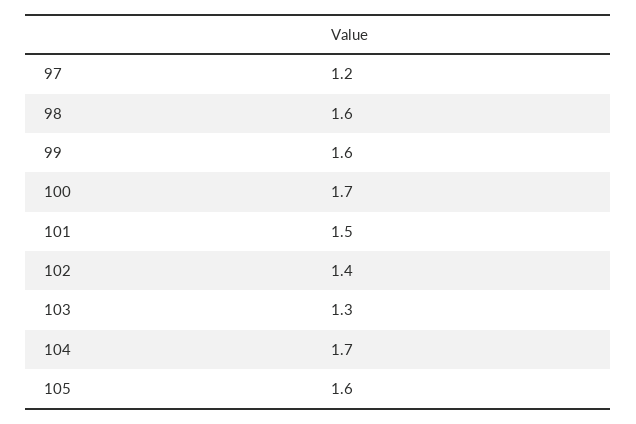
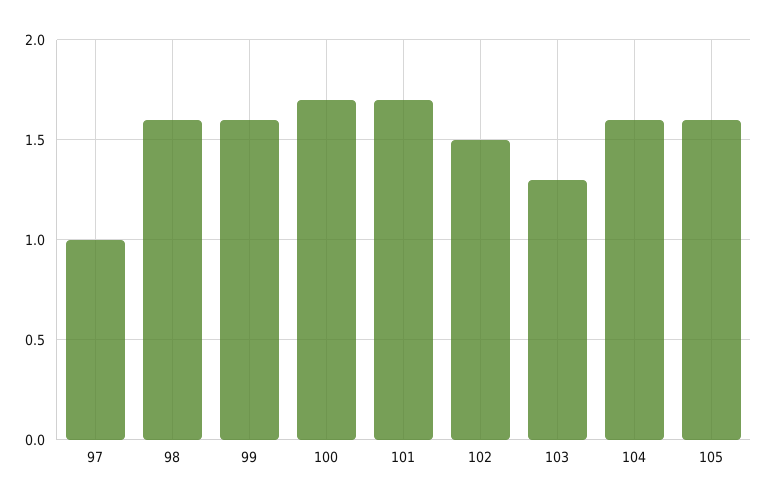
  {
-   "97": 1.2,
+   "97": 1,
    "98": 1.6,
    "99": 1.6,
    "100": 1.7,
-   "101": 1.5,
+   "101": 1.7,
-   "102": 1.4,
+   "102": 1.5,
    "103": 1.3,
-   "104": 1.7,
+   "104": 1.6,
    "105": 1.6
  }

